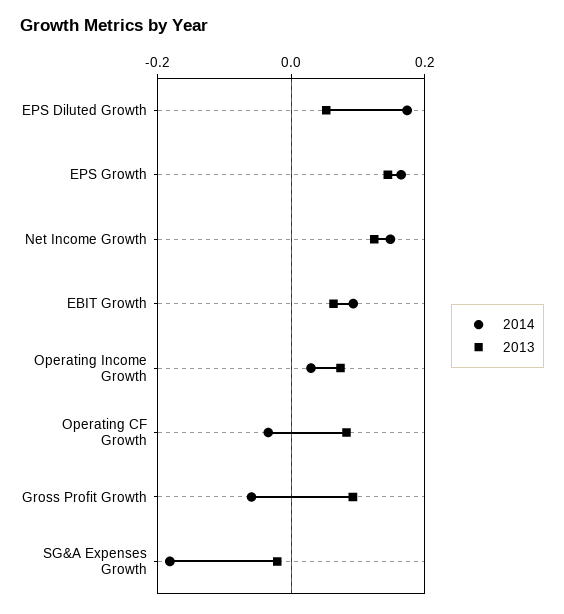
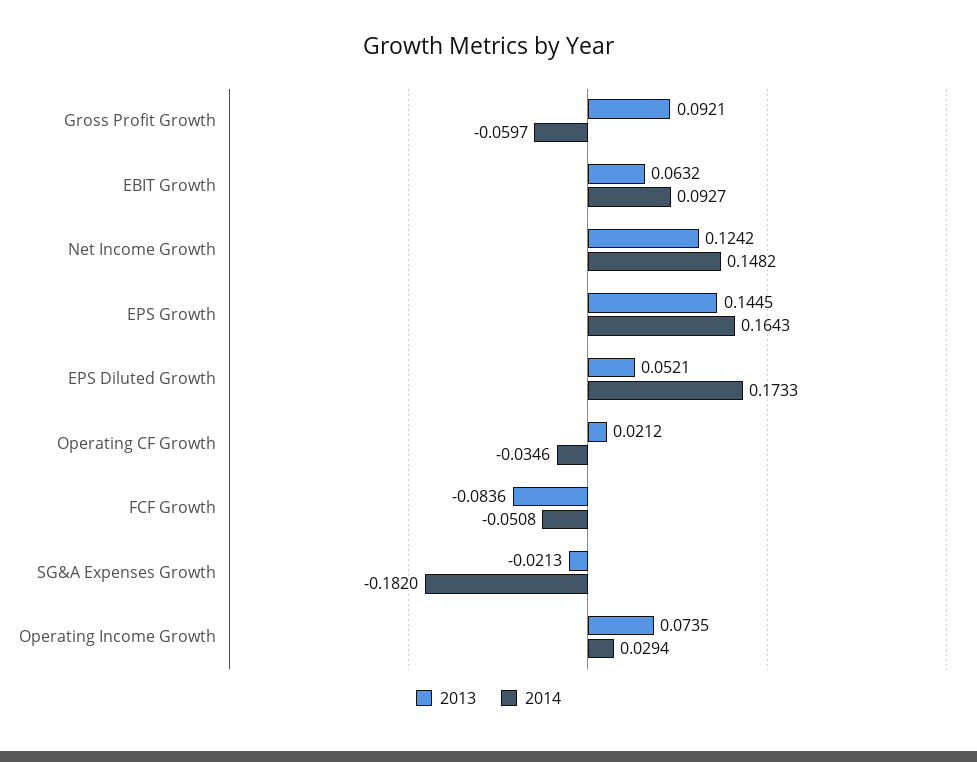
  {
    "2014": {
      "EPS Diluted Growth": 0.1733,
      "EPS Growth": 0.1643,
      "Net Income Growth": 0.1482,
      "EBIT Growth": 0.0927,
      "Operating Income Growth": 0.0294,
      "Operating CF Growth": -0.0346,
      "Gross Profit Growth": -0.0597,
-     "SG&A Expenses Growth": -0.182
+     "SG&A Expenses Growth": -0.182,
+     "FCF Growth": -0.0508
    },
    "2013": {
      "EPS Diluted Growth": 0.0521,
      "EPS Growth": 0.1445,
      "Net Income Growth": 0.1242,
      "EBIT Growth": 0.0632,
      "Operating Income Growth": 0.0735,
-     "Operating CF Growth": 0.08,
+     "Operating CF Growth": 0.0212,
      "Gross Profit Growth": 0.0921,
-     "SG&A Expenses Growth": -0.0213
+     "SG&A Expenses Growth": -0.0213,
+     "FCF Growth": -0.0836
    }
  }

